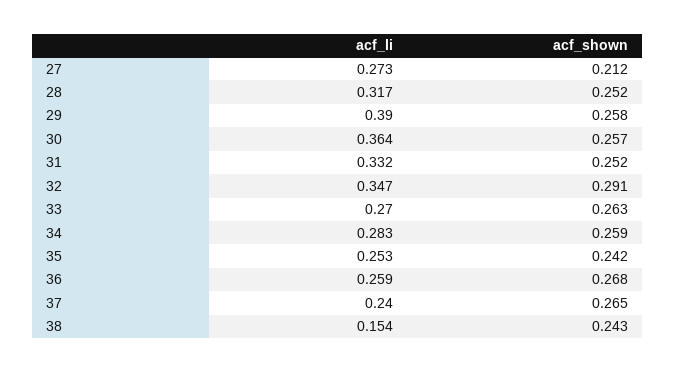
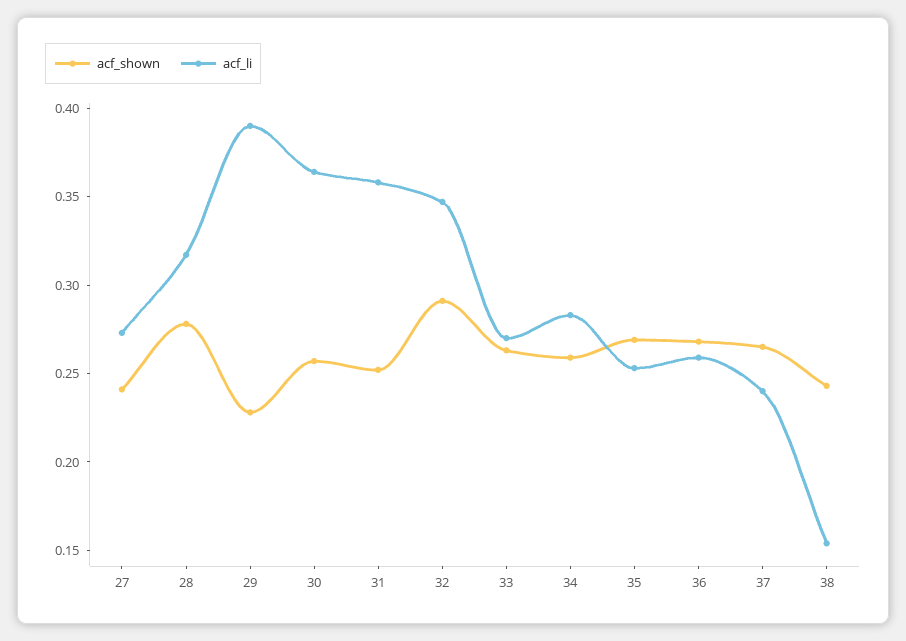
  {
    "acf_li": {
      "27": 0.273,
      "28": 0.317,
      "29": 0.39,
      "30": 0.364,
-     "31": 0.332,
+     "31": 0.36,
      "32": 0.347,
      "33": 0.27,
      "34": 0.283,
      "35": 0.253,
      "36": 0.259,
      "37": 0.24,
      "38": 0.154
    },
    "acf_shown": {
-     "27": 0.212,
+     "27": 0.24,
-     "28": 0.252,
+     "28": 0.28,
-     "29": 0.258,
+     "29": 0.23,
      "30": 0.257,
      "31": 0.252,
      "32": 0.291,
      "33": 0.263,
      "34": 0.259,
-     "35": 0.242,
+     "35": 0.27,
      "36": 0.268,
      "37": 0.265,
      "38": 0.243
    }
  }

